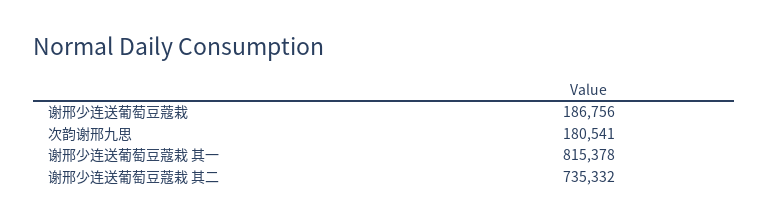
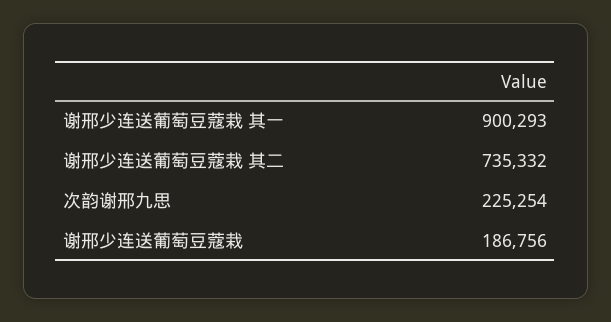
  {
    "谢邢少连送葡萄豆蔻栽": 186756,
-   "次韵谢邢九思": 180541,
+   "次韵谢邢九思": 225254,
-   "谢邢少连送葡萄豆蔻栽 其一": 815378,
+   "谢邢少连送葡萄豆蔻栽 其一": 900293,
    "谢邢少连送葡萄豆蔻栽 其二": 735332
  }

